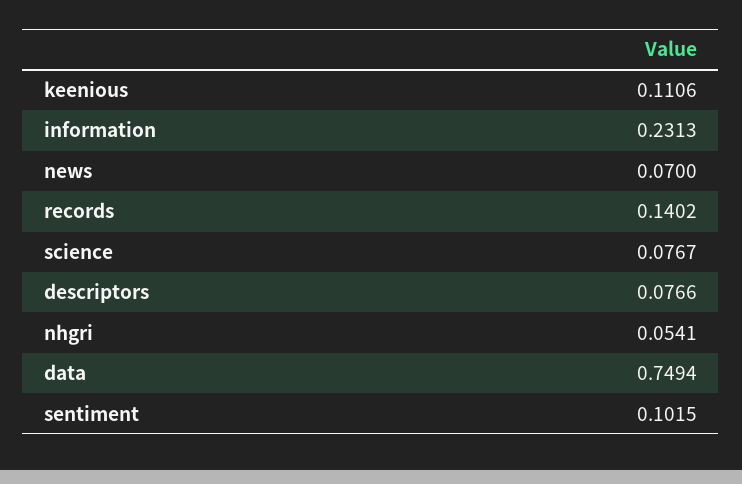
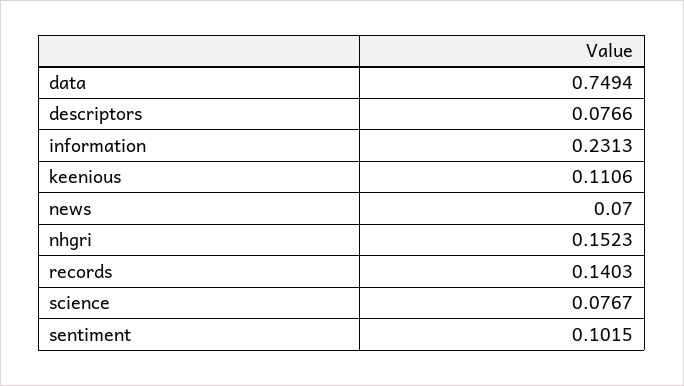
  {
    "keenious": 0.1106,
    "information": 0.2313,
    "news": 0.07,
-   "records": 0.1402,
+   "records": 0.1403,
    "science": 0.0767,
    "descriptors": 0.0766,
-   "nhgri": 0.0541,
+   "nhgri": 0.1523,
    "data": 0.7494,
    "sentiment": 0.1015
  }

